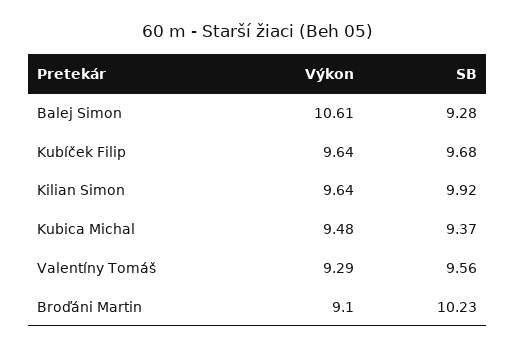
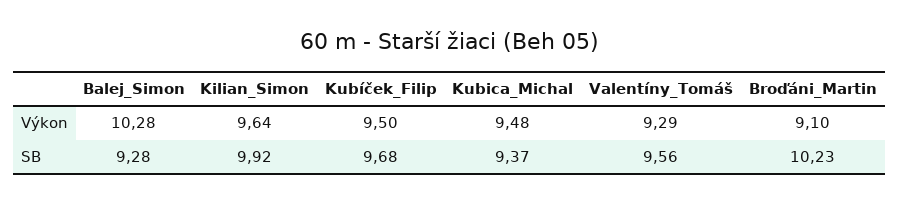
  {
    "Výkon": {
-     "Balej Simon": 10.61,
+     "Balej Simon": 10.28,
-     "Kubíček Filip": 9.64,
+     "Kubíček Filip": 9.5,
      "Kilian Simon": 9.64,
      "Kubica Michal": 9.48,
      "Valentíny Tomáš": 9.29,
      "Broďáni Martin": 9.1
    },
    "SB": {
      "Balej Simon": 9.28,
      "Kubíček Filip": 9.68,
      "Kilian Simon": 9.92,
      "Kubica Michal": 9.37,
      "Valentíny Tomáš": 9.56,
      "Broďáni Martin": 10.23
    }
  }

